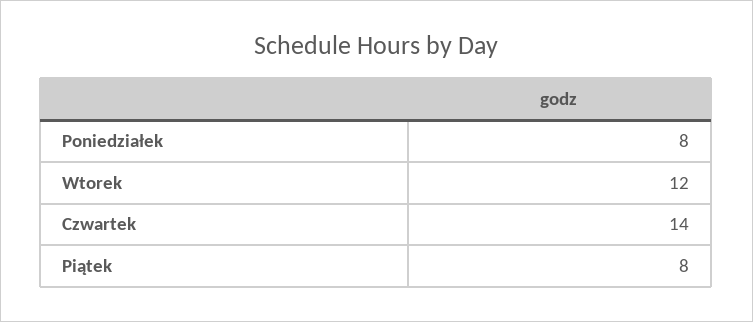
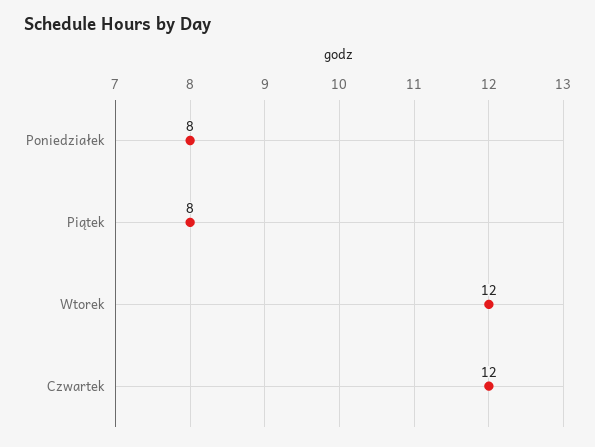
  {
    "Poniedziałek": 8,
    "Wtorek": 12,
-   "Czwartek": 14,
+   "Czwartek": 12,
    "Piątek": 8
  }

